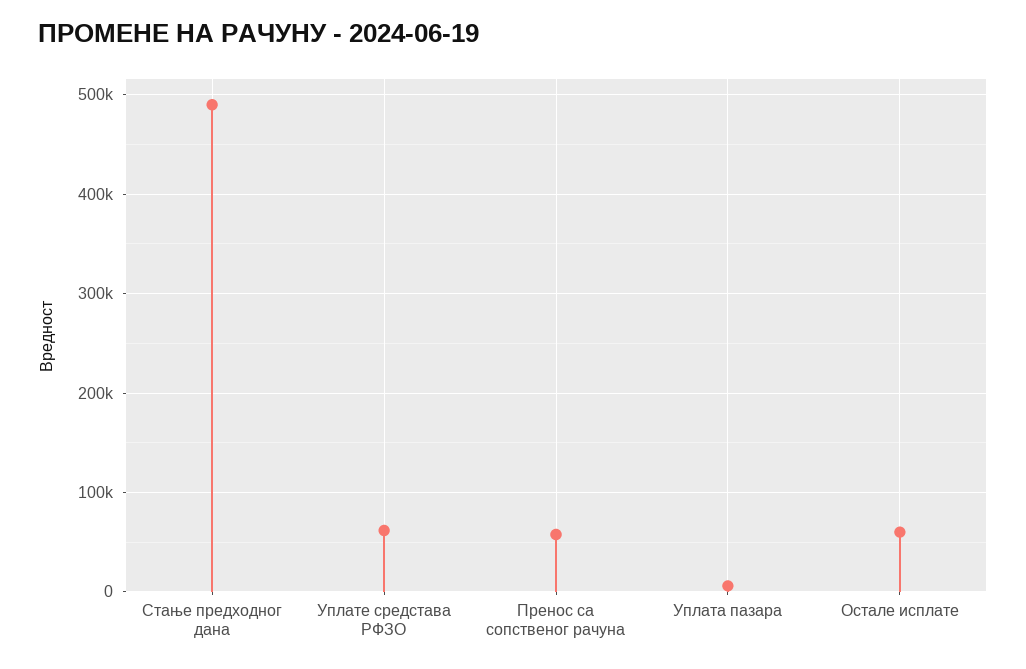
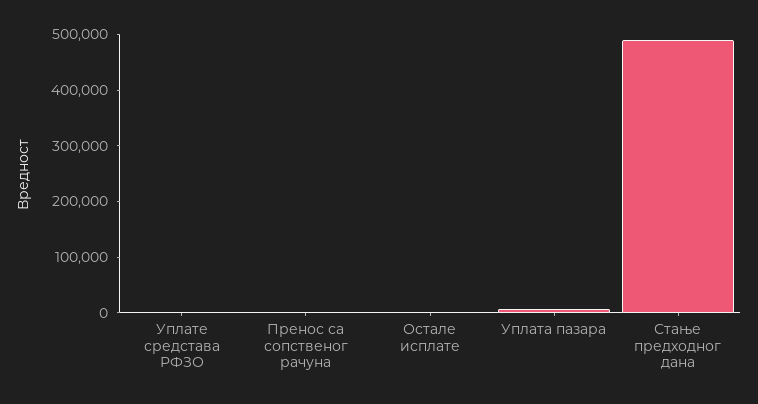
  {
    "Стање предходног дана": 490000,
-   "Уплате средстава РФЗО": 60000,
+   "Уплате средстава РФЗО": 0,
-   "Пренос са сопственог рачуна": 60000,
+   "Пренос са сопственог рачуна": 0,
    "Уплата пазара": 10000,
-   "Остале исплате": 60000
+   "Остале исплате": 0
  }

